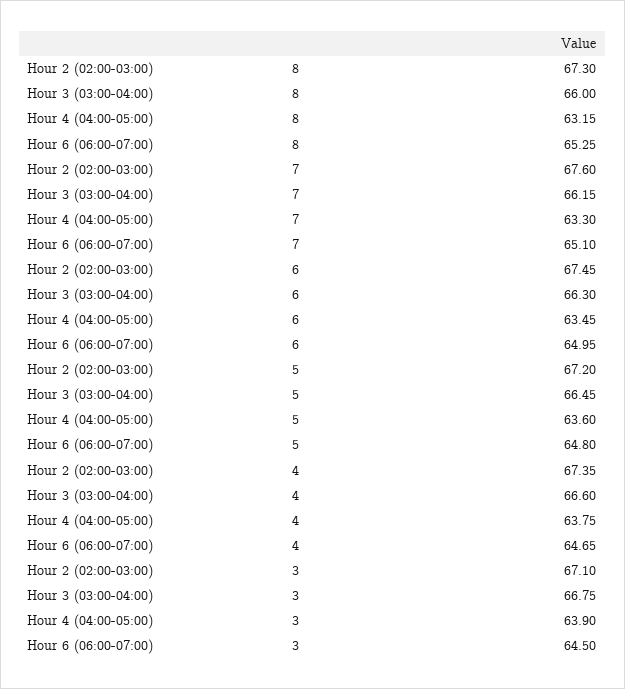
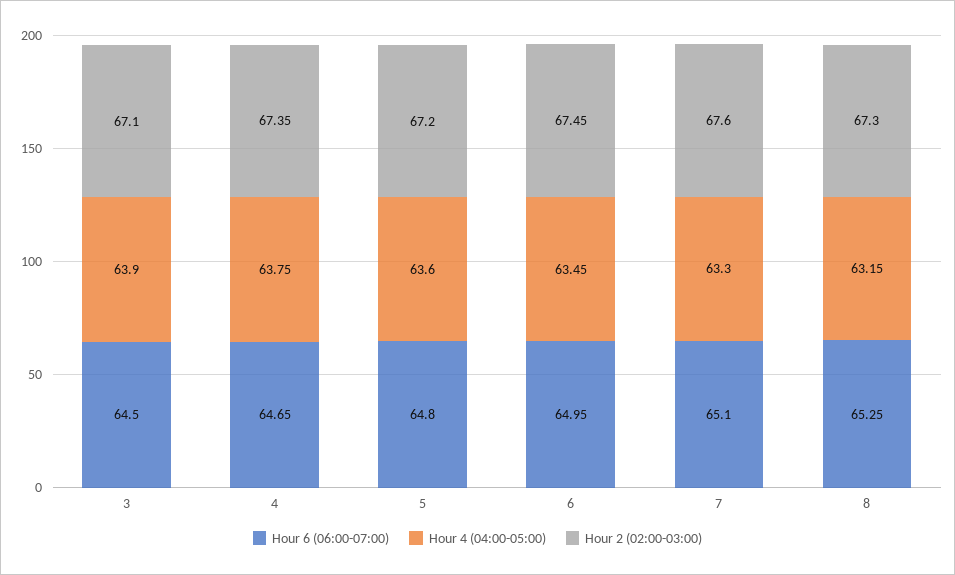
  {
    "Hour 2 (02:00-03:00)": {
      "8": 67.3,
      "7": 67.6,
      "6": 67.45,
      "5": 67.2,
      "4": 67.35,
      "3": 67.1
    },
-   "Hour 3 (03:00-04:00)": {
-     "8": 66,
-     "7": 66.15,
-     "6": 66.3,
-     "5": 66.45,
-     "4": 66.6,
-     "3": 66.75
-   },
    "Hour 4 (04:00-05:00)": {
      "8": 63.15,
      "7": 63.3,
      "6": 63.45,
      "5": 63.6,
      "4": 63.75,
      "3": 63.9
    },
    "Hour 6 (06:00-07:00)": {
      "8": 65.25,
      "7": 65.1,
      "6": 64.95,
      "5": 64.8,
      "4": 64.65,
      "3": 64.5
    }
  }

